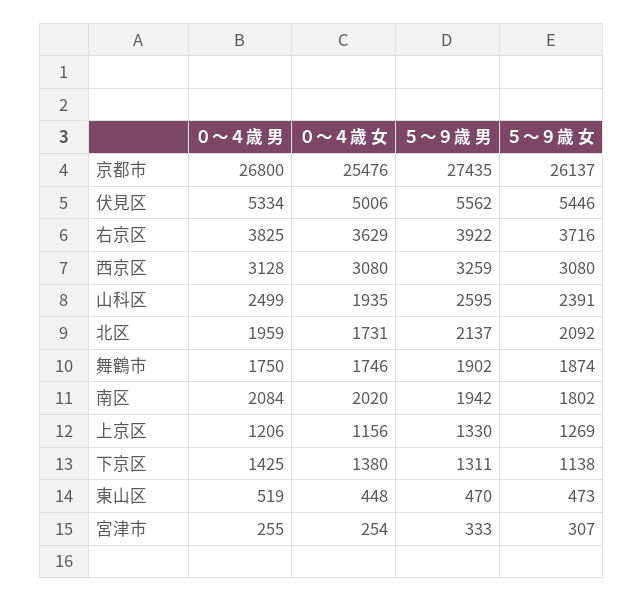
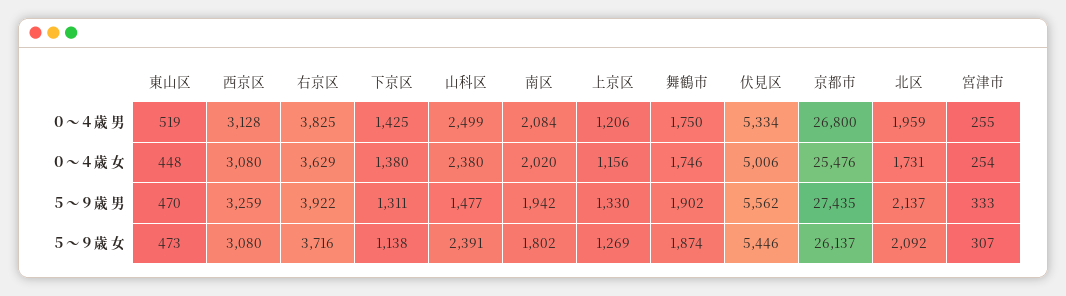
  {
    "０～４歳 男": {
      "京都市": 26800,
      "伏見区": 5334,
      "右京区": 3825,
      "西京区": 3128,
      "山科区": 2499,
      "北区": 1959,
      "舞鶴市": 1750,
      "南区": 2084,
      "上京区": 1206,
      "下京区": 1425,
      "東山区": 519,
      "宮津市": 255
    },
    "０～４歳 女": {
      "京都市": 25476,
      "伏見区": 5006,
      "右京区": 3629,
      "西京区": 3080,
-     "山科区": 1935,
+     "山科区": 2380,
      "北区": 1731,
      "舞鶴市": 1746,
      "南区": 2020,
      "上京区": 1156,
      "下京区": 1380,
      "東山区": 448,
      "宮津市": 254
    },
    "５～９歳 男": {
      "京都市": 27435,
      "伏見区": 5562,
      "右京区": 3922,
      "西京区": 3259,
-     "山科区": 2595,
+     "山科区": 1477,
      "北区": 2137,
      "舞鶴市": 1902,
      "南区": 1942,
      "上京区": 1330,
      "下京区": 1311,
      "東山区": 470,
      "宮津市": 333
    },
    "５～９歳 女": {
      "京都市": 26137,
      "伏見区": 5446,
      "右京区": 3716,
      "西京区": 3080,
      "山科区": 2391,
      "北区": 2092,
      "舞鶴市": 1874,
      "南区": 1802,
      "上京区": 1269,
      "下京区": 1138,
      "東山区": 473,
      "宮津市": 307
    }
  }

